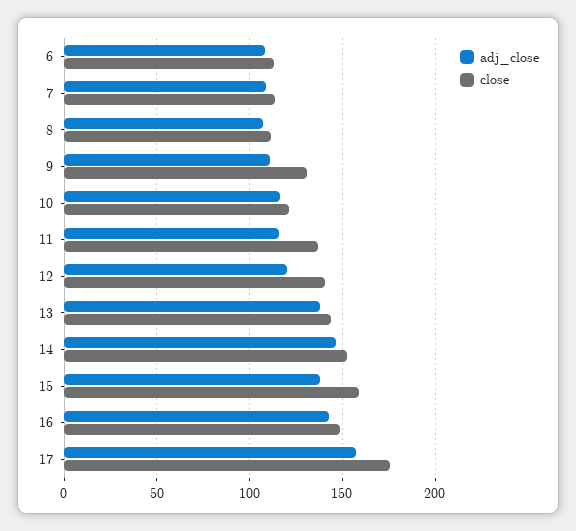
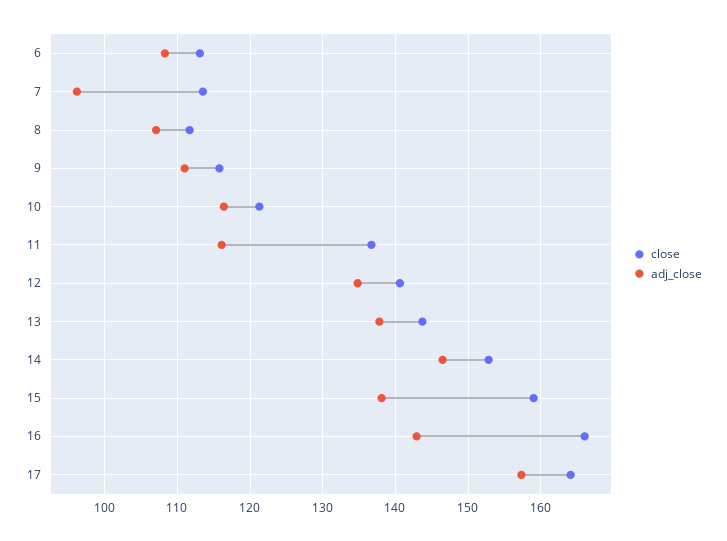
  {
    "adj_close": {
      "6": 108,
-     "7": 110,
+     "7": 96,
      "8": 107,
      "9": 111,
      "10": 116,
      "11": 116,
-     "12": 120,
+     "12": 135,
      "13": 138,
      "14": 147,
      "15": 138,
      "16": 143,
      "17": 157
    },
    "close": {
      "6": 113,
      "7": 114,
      "8": 112,
-     "9": 130,
+     "9": 116,
      "10": 121,
      "11": 137,
      "12": 141,
      "13": 144,
      "14": 153,
      "15": 159,
-     "16": 150,
+     "16": 166,
-     "17": 175
+     "17": 164
    }
  }

